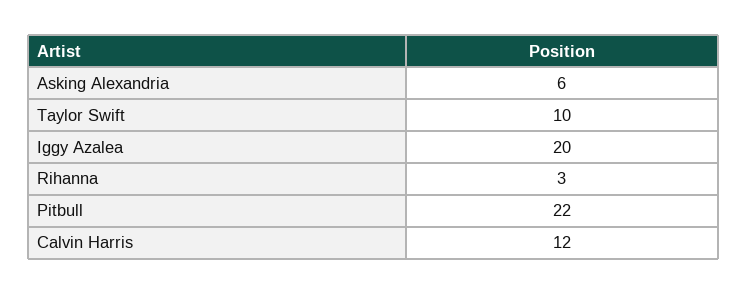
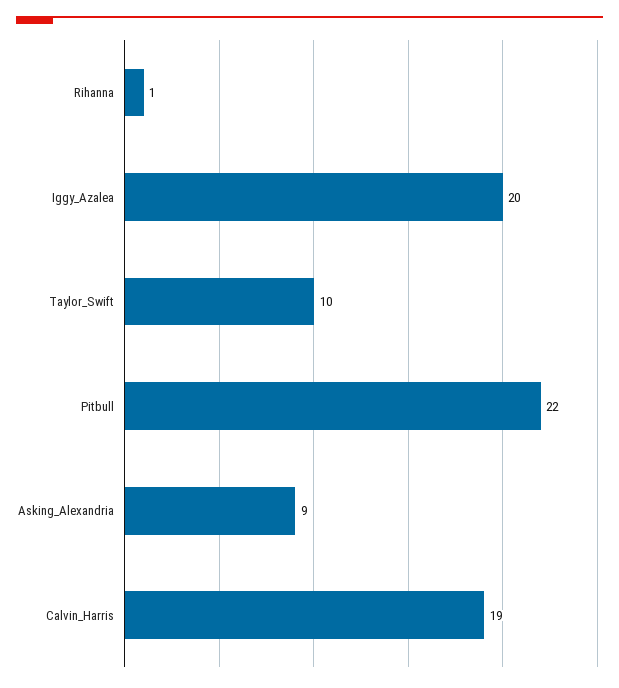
  {
-   "Asking Alexandria": 6,
+   "Asking Alexandria": 9,
    "Taylor Swift": 10,
    "Iggy Azalea": 20,
-   "Rihanna": 3,
+   "Rihanna": 1,
    "Pitbull": 22,
-   "Calvin Harris": 12
+   "Calvin Harris": 19
  }

